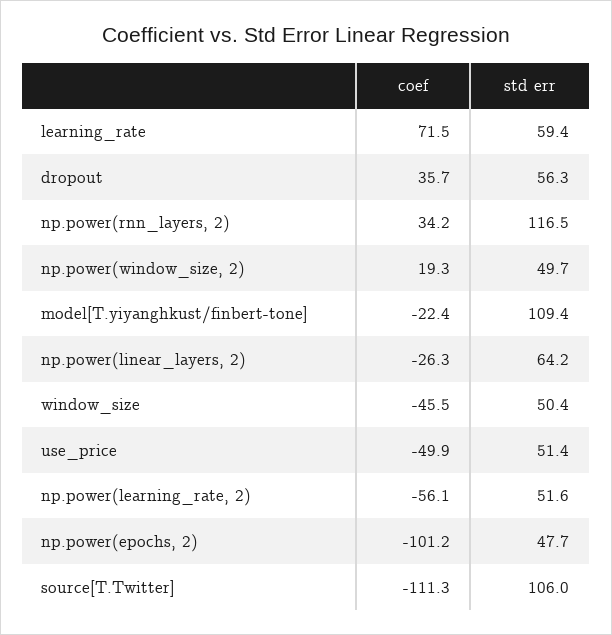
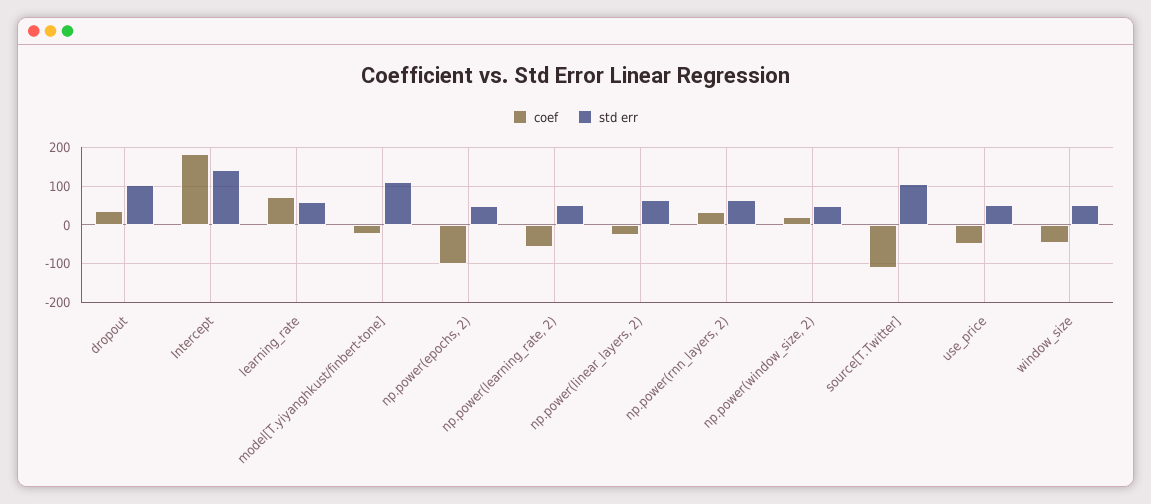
  {
    "coef": {
      "learning_rate": 71.5,
      "dropout": 35.7,
      "np.power(rnn_layers, 2)": 34.2,
      "np.power(window_size, 2)": 19.3,
      "model[T.yiyanghkust/finbert-tone]": -22.4,
      "np.power(linear_layers, 2)": -26.3,
      "window_size": -45.5,
      "use_price": -49.9,
      "np.power(learning_rate, 2)": -56.1,
      "np.power(epochs, 2)": -101.2,
-     "source[T.Twitter]": -111.3
+     "source[T.Twitter]": -111.3,
+     "Intercept": 180
    },
    "std err": {
      "learning_rate": 59.4,
-     "dropout": 56.3,
+     "dropout": 100,
-     "np.power(rnn_layers, 2)": 116.5,
+     "np.power(rnn_layers, 2)": 60,
      "np.power(window_size, 2)": 49.7,
      "model[T.yiyanghkust/finbert-tone]": 109.4,
      "np.power(linear_layers, 2)": 64.2,
      "window_size": 50.4,
      "use_price": 51.4,
      "np.power(learning_rate, 2)": 51.6,
      "np.power(epochs, 2)": 47.7,
-     "source[T.Twitter]": 106
+     "source[T.Twitter]": 106,
+     "Intercept": 140
    }
  }

